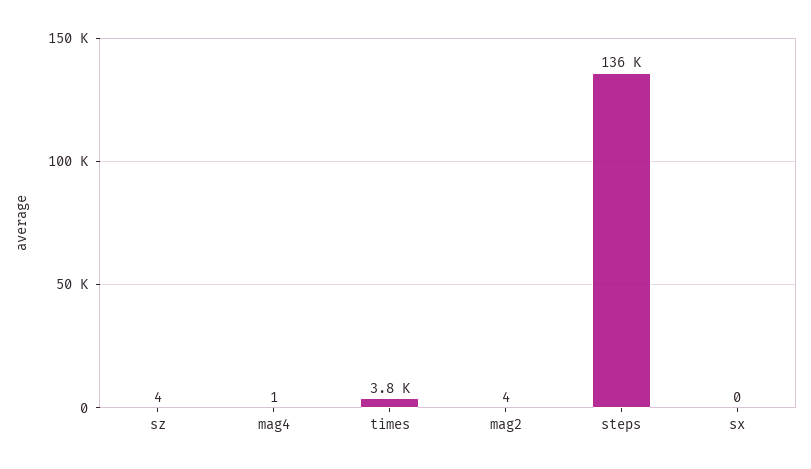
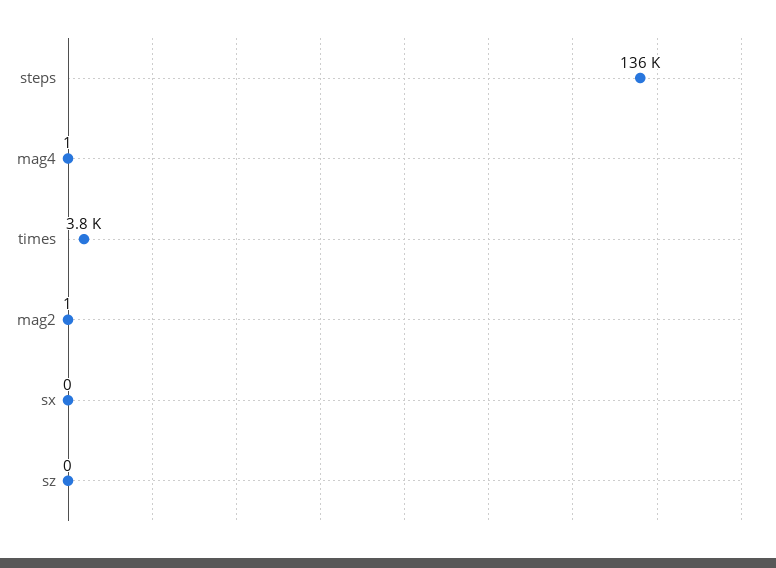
  {
-   "sz": 4,
+   "sz": 0,
    "mag4": 1,
    "times": 3800,
-   "mag2": 4,
+   "mag2": 1,
    "steps": 136000,
    "sx": 0
  }

